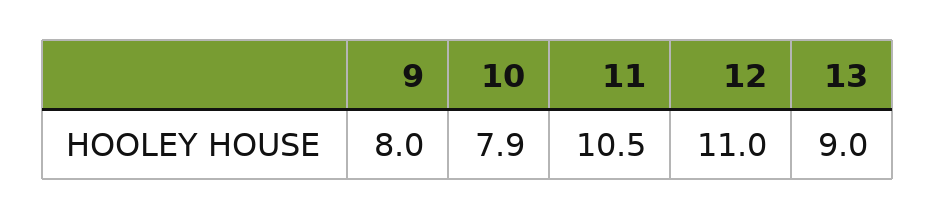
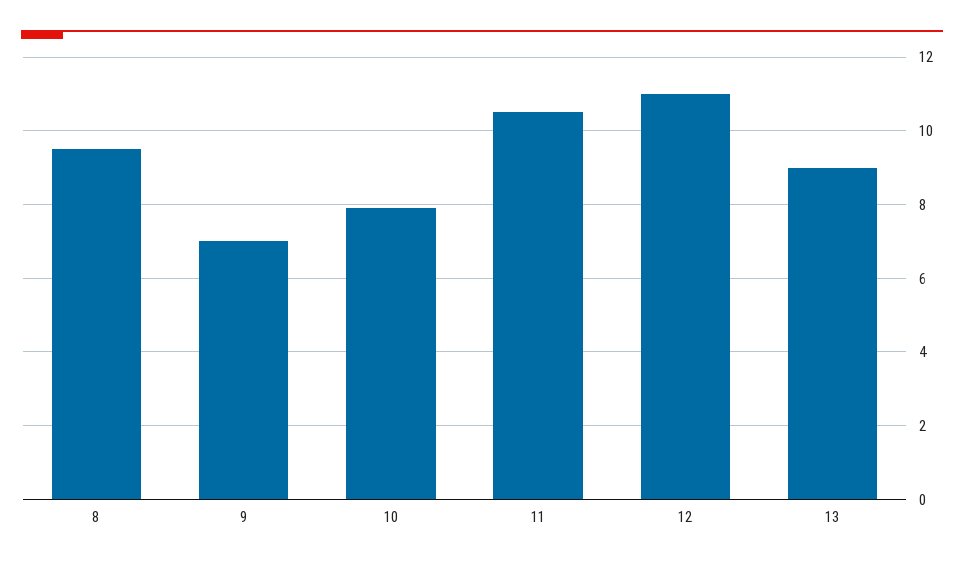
  {
-   "9": 8,
+   "9": 7,
    "10": 7.9,
    "11": 10.5,
    "12": 11,
-   "13": 9
+   "13": 9,
+   "8": 9.5
  }

